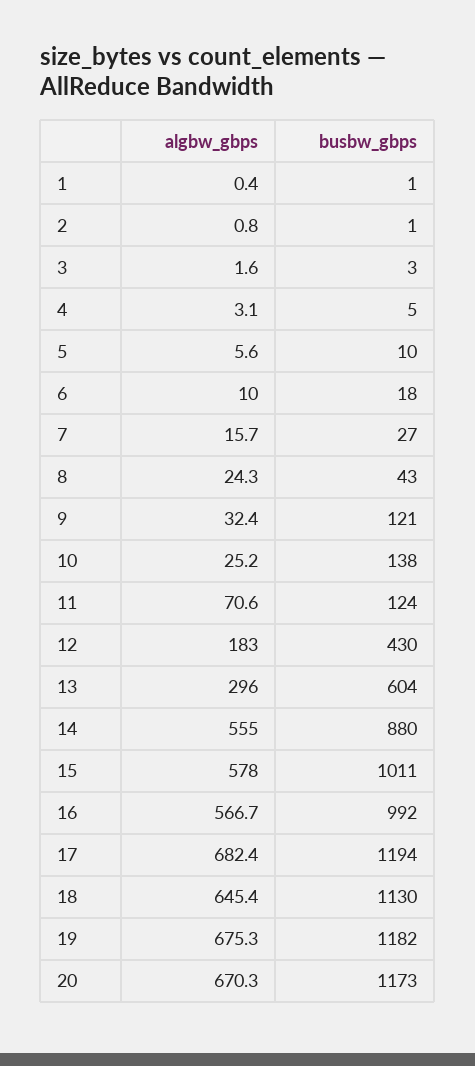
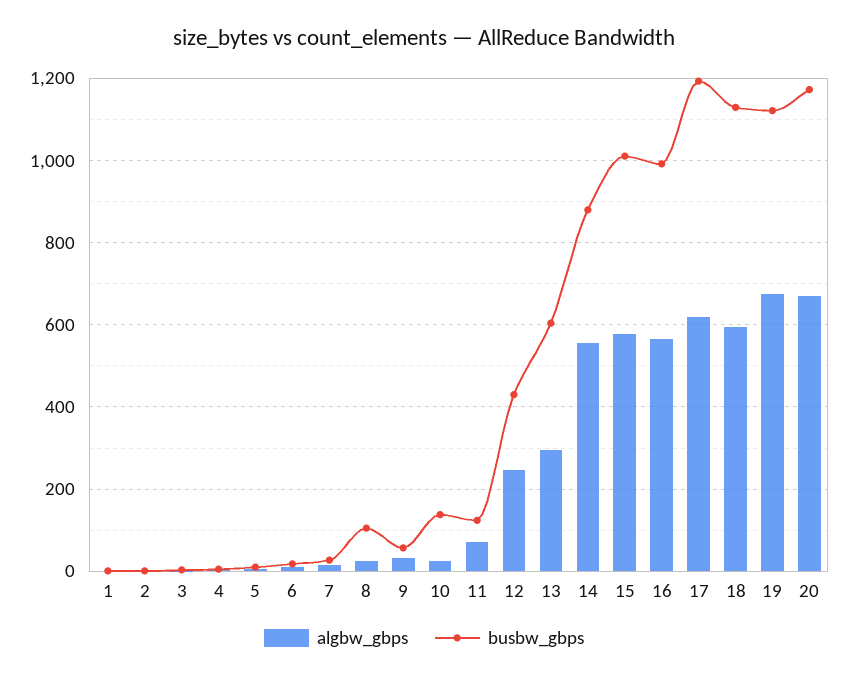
  {
    "algbw_gbps": {
      "1": 0.4,
      "2": 0.8,
      "3": 1.6,
      "4": 3.1,
      "5": 5.6,
      "6": 10,
      "7": 15.7,
      "8": 24.3,
      "9": 32.4,
      "10": 25.2,
      "11": 70.6,
-     "12": 183,
+     "12": 240,
      "13": 296,
      "14": 555,
      "15": 578,
      "16": 566.7,
-     "17": 682.4,
+     "17": 620,
-     "18": 645.4,
+     "18": 600,
      "19": 675.3,
      "20": 670.3
    },
    "busbw_gbps": {
      "1": 1,
      "2": 1,
      "3": 3,
      "4": 5,
      "5": 10,
      "6": 18,
      "7": 27,
-     "8": 43,
+     "8": 100,
-     "9": 121,
+     "9": 60,
      "10": 138,
      "11": 124,
      "12": 430,
      "13": 604,
      "14": 880,
      "15": 1011,
      "16": 992,
      "17": 1194,
      "18": 1130,
-     "19": 1182,
+     "19": 1120,
      "20": 1173
    }
  }

